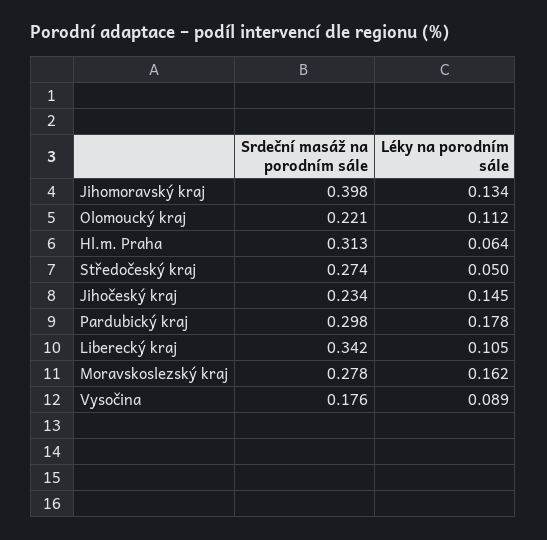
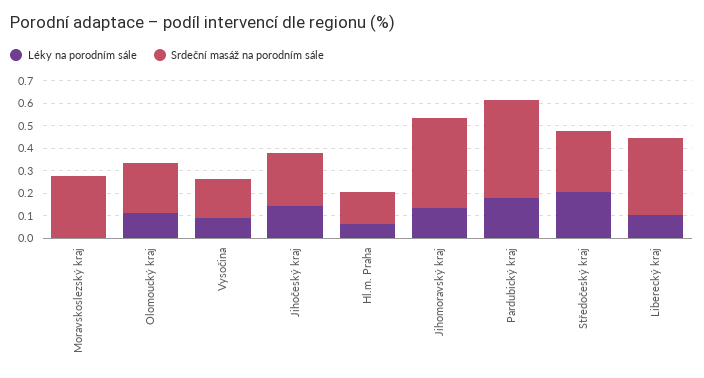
  {
    "Srdeční masáž na porodním sále": {
      "Jihomoravský kraj": 0.398,
      "Olomoucký kraj": 0.221,
-     "Hl.m. Praha": 0.313,
+     "Hl.m. Praha": 0.15,
      "Středočeský kraj": 0.274,
      "Jihočeský kraj": 0.234,
-     "Pardubický kraj": 0.298,
+     "Pardubický kraj": 0.45,
      "Liberecký kraj": 0.342,
      "Moravskoslezský kraj": 0.278,
      "Vysočina": 0.176
    },
    "Léky na porodním sále": {
      "Jihomoravský kraj": 0.134,
      "Olomoucký kraj": 0.112,
      "Hl.m. Praha": 0.064,
-     "Středočeský kraj": 0.05,
+     "Středočeský kraj": 0.2,
      "Jihočeský kraj": 0.145,
      "Pardubický kraj": 0.178,
      "Liberecký kraj": 0.105,
-     "Moravskoslezský kraj": 0.162,
+     "Moravskoslezský kraj": 0,
      "Vysočina": 0.089
    }
  }

